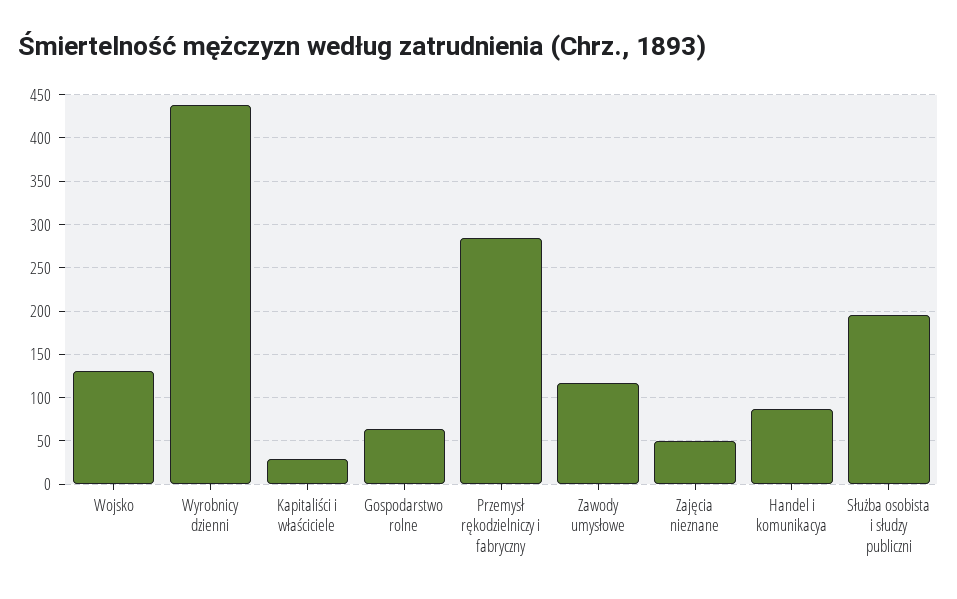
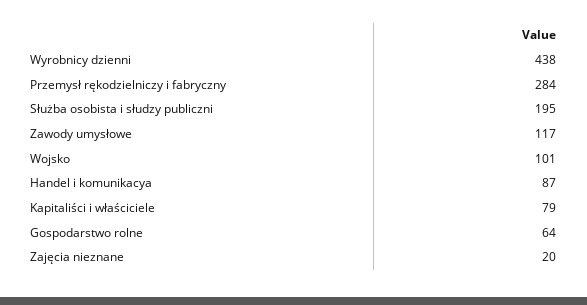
  {
-   "Wojsko": 130,
+   "Wojsko": 101,
    "Wyrobnicy dzienni": 438,
-   "Kapitaliści i właściciele": 30,
+   "Kapitaliści i właściciele": 79,
    "Gospodarstwo rolne": 64,
    "Przemysł rękodzielniczy i fabryczny": 284,
    "Zawody umysłowe": 117,
-   "Zajęcia nieznane": 50,
+   "Zajęcia nieznane": 20,
    "Handel i komunikacya": 87,
    "Służba osobista i słudzy publiczni": 195
  }

